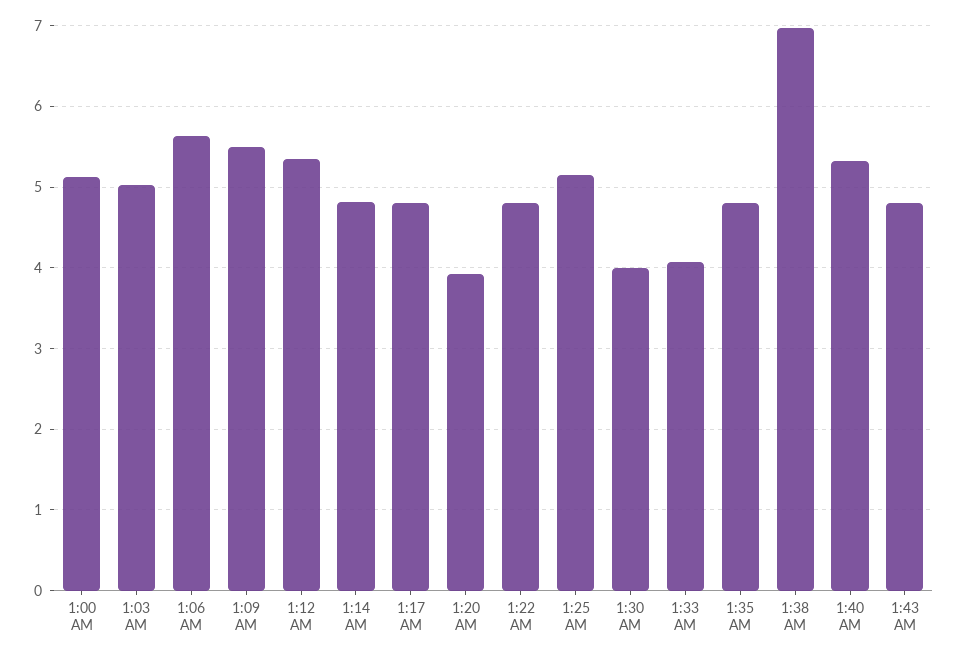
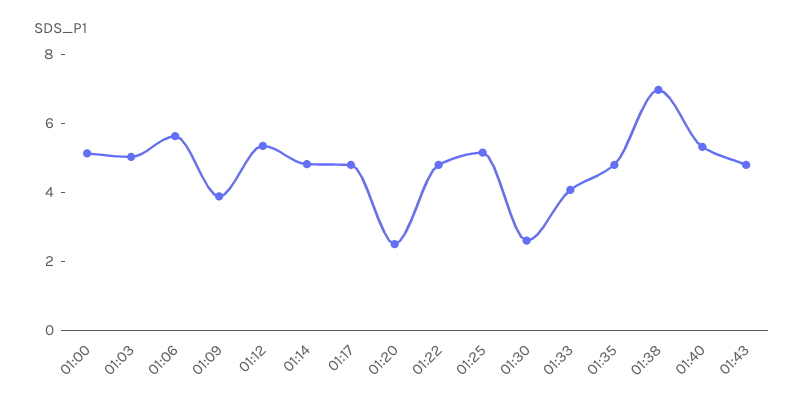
  {
    "1:00 AM": 5.1,
    "1:03 AM": 5,
    "1:06 AM": 5.6,
-   "1:09 AM": 5.5,
+   "1:09 AM": 4,
    "1:12 AM": 5.4,
    "1:14 AM": 4.8,
    "1:17 AM": 4.8,
-   "1:20 AM": 3.9,
+   "1:20 AM": 2.5,
    "1:22 AM": 4.8,
    "1:25 AM": 5.2,
-   "1:30 AM": 4,
+   "1:30 AM": 2.5,
    "1:33 AM": 4.1,
    "1:35 AM": 4.8,
    "1:38 AM": 7,
    "1:40 AM": 5.3,
    "1:43 AM": 4.8
  }

